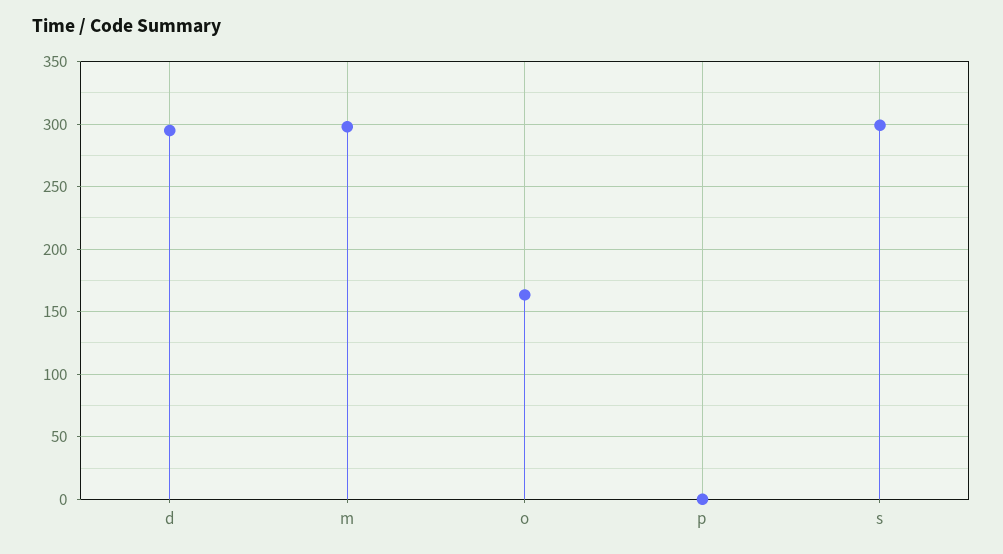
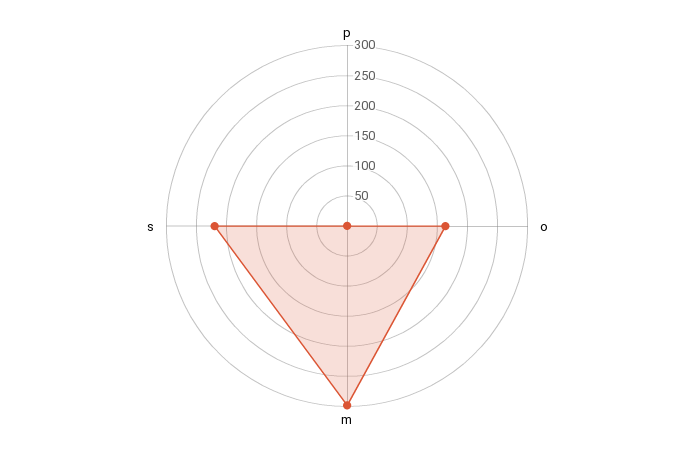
  {
-   "d": 295,
    "m": 300,
    "o": 165,
    "p": 0,
-   "s": 300
+   "s": 225
  }

